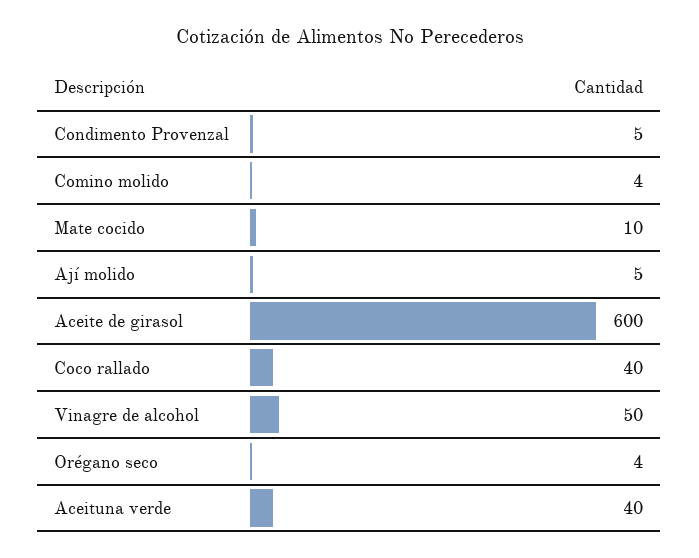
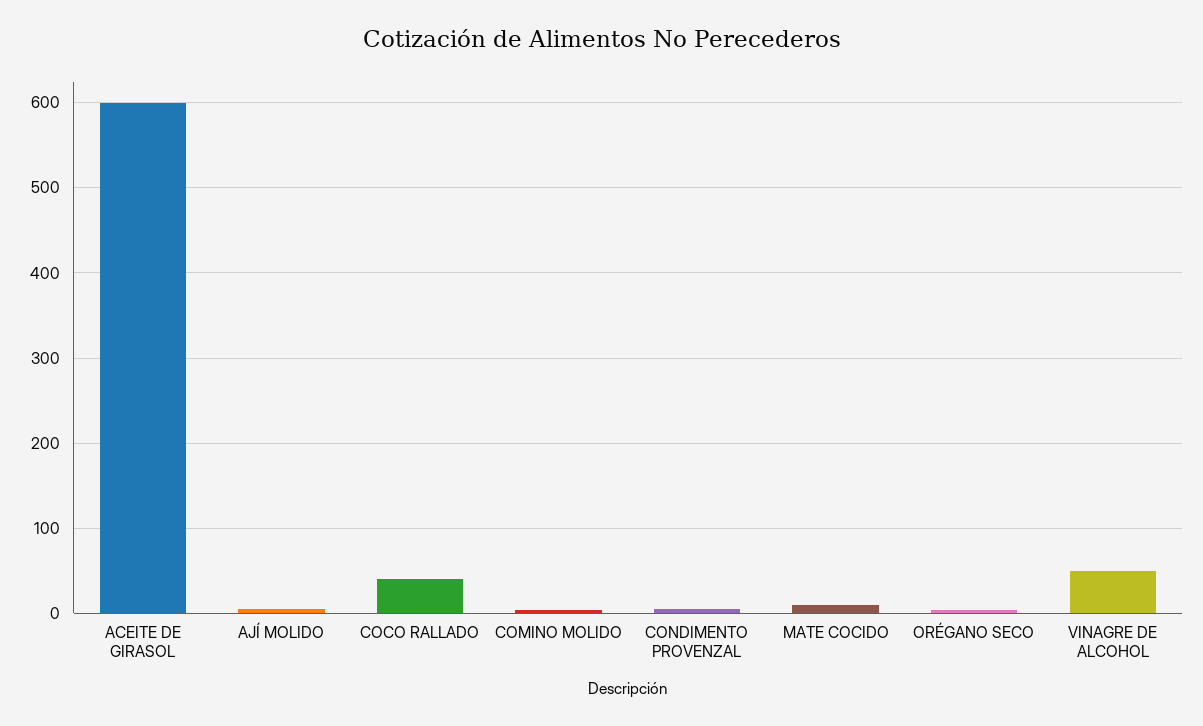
  {
    "Condimento Provenzal": 5,
    "Comino molido": 4,
    "Mate cocido": 10,
    "Ají molido": 5,
    "Aceite de girasol": 600,
    "Coco rallado": 40,
    "Vinagre de alcohol": 50,
-   "Orégano seco": 4,
+   "Orégano seco": 4
-   "Aceituna verde": 40
  }

